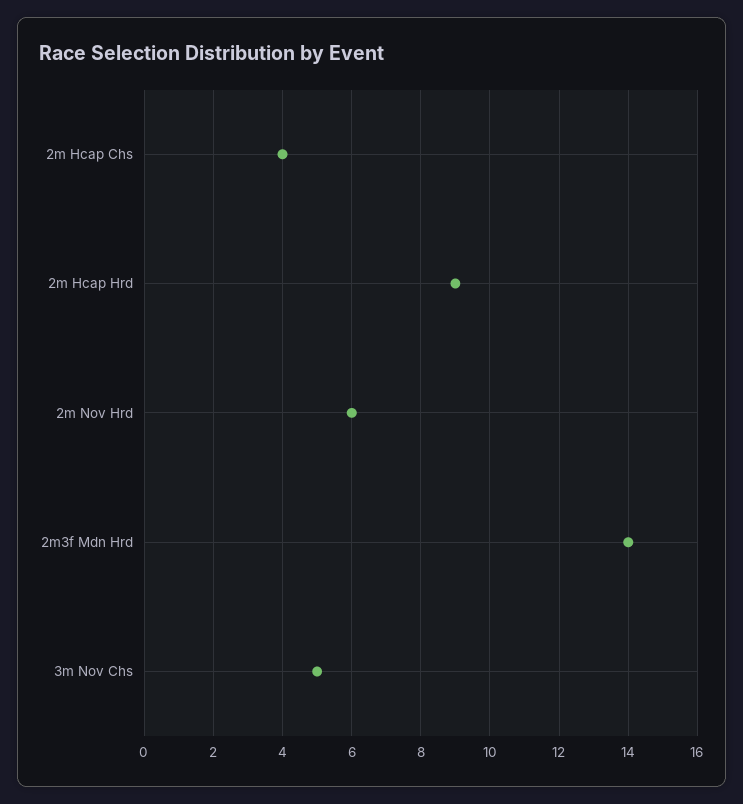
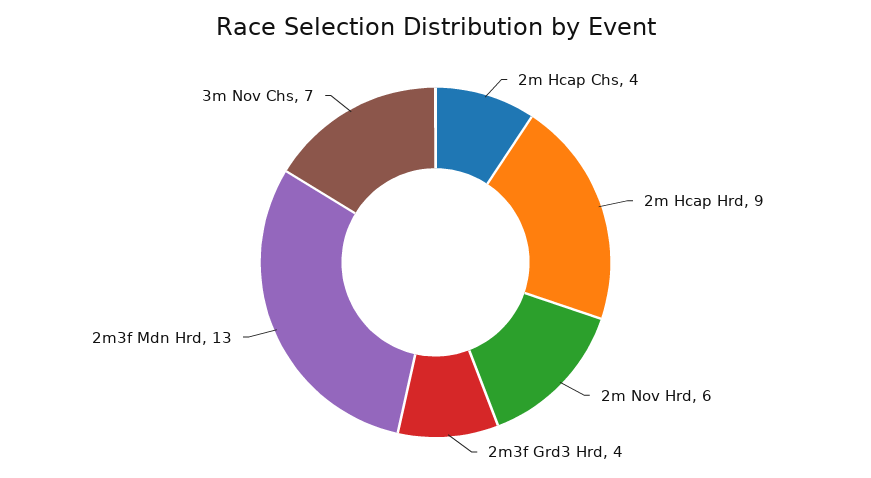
  {
    "2m Hcap Chs": 4,
    "2m Hcap Hrd": 9,
    "2m Nov Hrd": 6,
-   "2m3f Mdn Hrd": 14,
+   "2m3f Mdn Hrd": 13,
-   "3m Nov Chs": 5
+   "3m Nov Chs": 7,
+   "2m3f Grd3 Hrd": 4
  }

